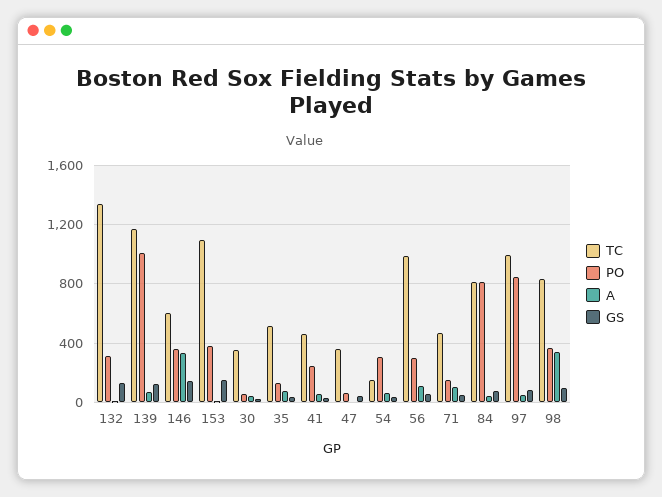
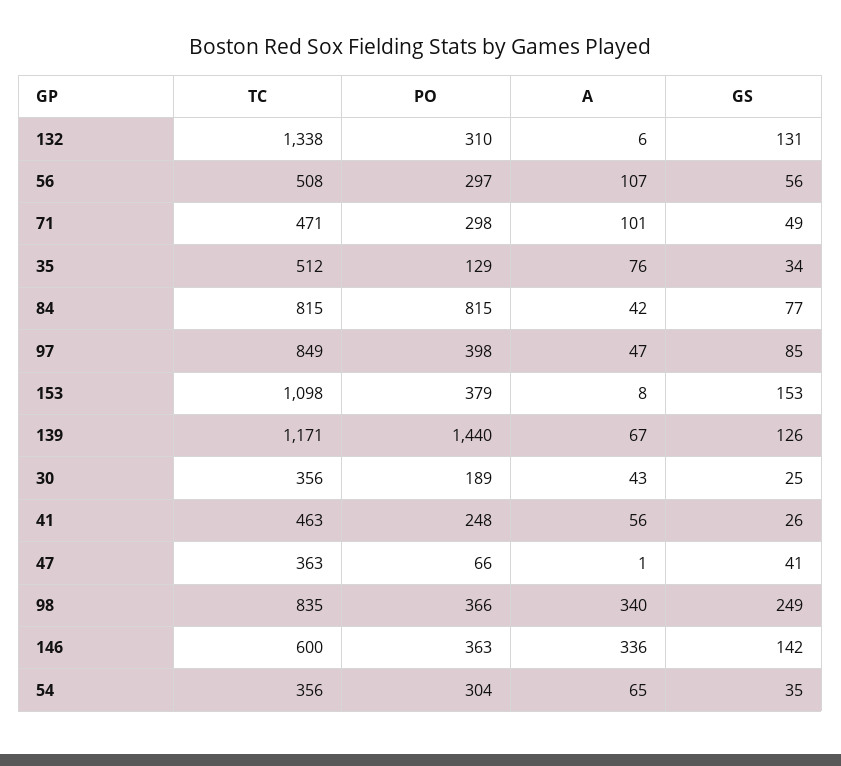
  {
    "TC": {
      "132": 1338,
      "139": 1171,
      "146": 600,
      "153": 1098,
      "30": 356,
      "35": 512,
      "41": 463,
      "47": 363,
-     "54": 150,
+     "54": 356,
-     "56": 1000,
+     "56": 508,
      "71": 471,
      "84": 815,
-     "97": 1000,
+     "97": 849,
      "98": 835
    },
    "PO": {
      "132": 310,
-     "139": 1000,
+     "139": 1440,
      "146": 363,
      "153": 379,
-     "30": 50,
+     "30": 189,
      "35": 129,
      "41": 248,
      "47": 66,
      "54": 304,
      "56": 297,
-     "71": 150,
+     "71": 298,
      "84": 815,
-     "97": 850,
+     "97": 398,
      "98": 366
    },
    "A": {
      "132": 6,
      "139": 67,
      "146": 336,
      "153": 8,
      "30": 43,
      "35": 76,
      "41": 56,
      "47": 1,
      "54": 65,
      "56": 107,
      "71": 101,
      "84": 42,
      "97": 47,
      "98": 340
    },
    "GS": {
      "132": 131,
      "139": 126,
      "146": 142,
      "153": 153,
      "30": 25,
      "35": 34,
      "41": 26,
      "47": 41,
      "54": 35,
      "56": 56,
      "71": 49,
      "84": 77,
      "97": 85,
-     "98": 100
+     "98": 249
    }
  }

